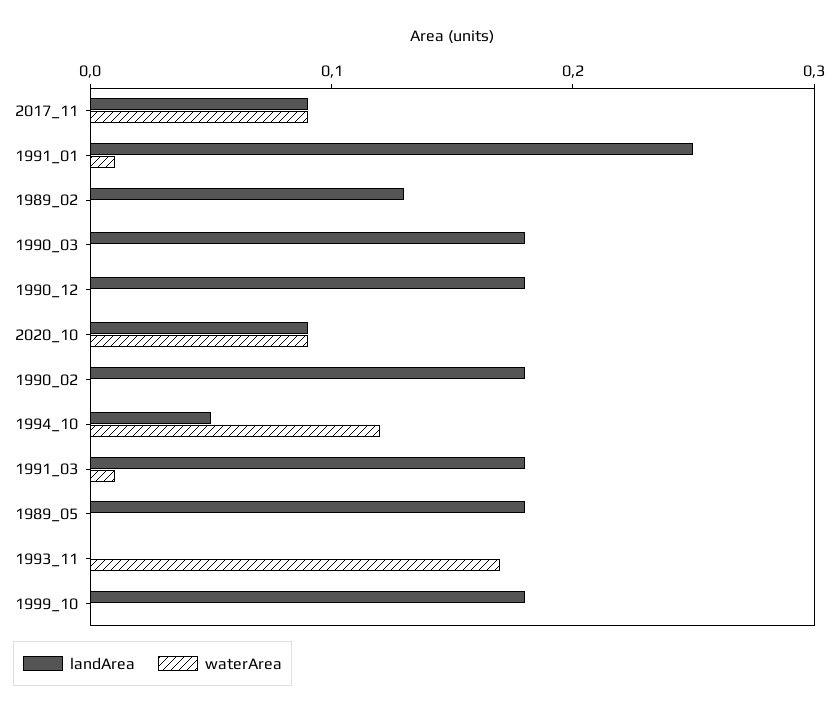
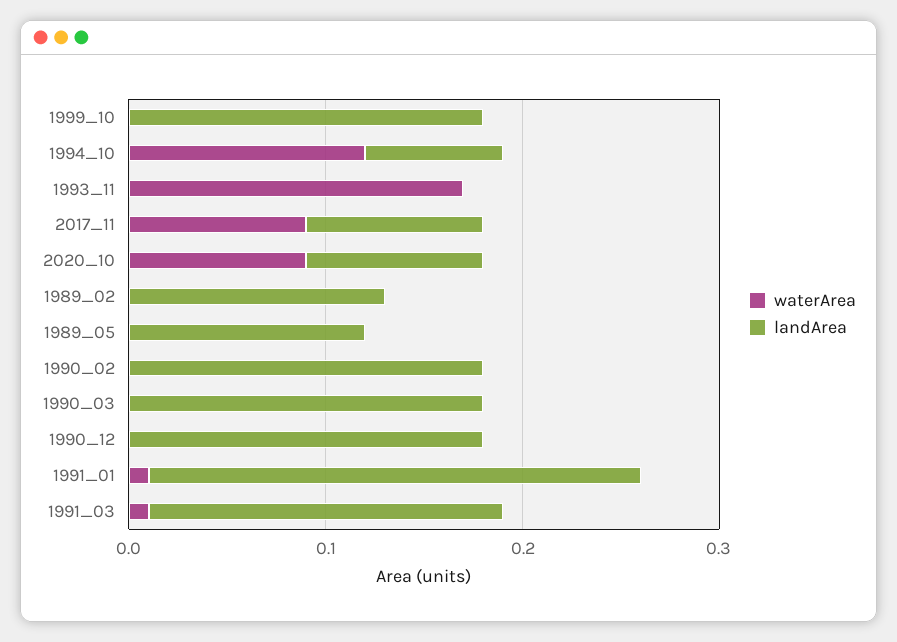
  {
    "landArea": {
      "2017_11": 0.09,
      "1991_01": 0.25,
      "1989_02": 0.13,
      "1990_03": 0.18,
      "1990_12": 0.18,
      "2020_10": 0.09,
      "1990_02": 0.18,
-     "1994_10": 0.05,
+     "1994_10": 0.07,
      "1991_03": 0.18,
-     "1989_05": 0.18,
+     "1989_05": 0.12,
      "1993_11": 0,
      "1999_10": 0.18
    },
    "waterArea": {
      "2017_11": 0.09,
      "1991_01": 0.01,
      "1989_02": 0,
      "1990_03": 0,
      "1990_12": 0,
      "2020_10": 0.09,
      "1990_02": 0,
      "1994_10": 0.12,
      "1991_03": 0.01,
      "1989_05": 0,
      "1993_11": 0.17,
      "1999_10": 0
    }
  }

